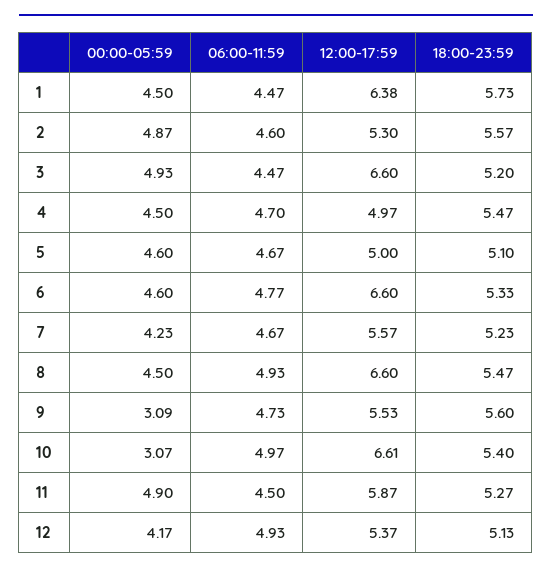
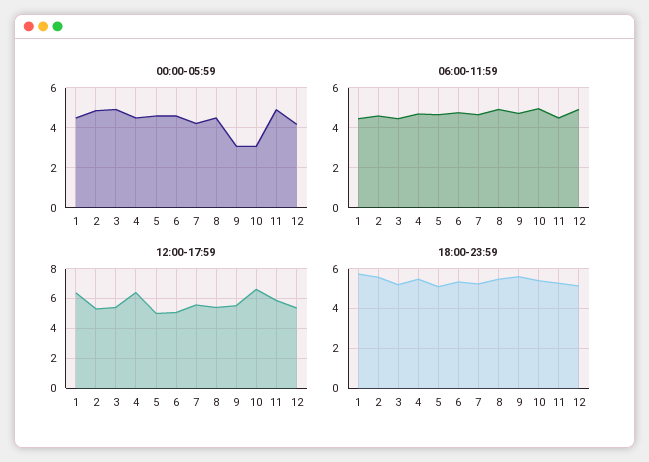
  {
    "00:00-05:59": {
      "1": 4.5,
      "2": 4.87,
      "3": 4.93,
      "4": 4.5,
      "5": 4.6,
      "6": 4.6,
      "7": 4.23,
      "8": 4.5,
      "9": 3.09,
      "10": 3.07,
      "11": 4.9,
      "12": 4.17
    },
    "06:00-11:59": {
      "1": 4.47,
      "2": 4.6,
      "3": 4.47,
      "4": 4.7,
      "5": 4.67,
      "6": 4.77,
      "7": 4.67,
      "8": 4.93,
      "9": 4.73,
      "10": 4.97,
      "11": 4.5,
      "12": 4.93
    },
    "12:00-17:59": {
      "1": 6.38,
      "2": 5.3,
-     "3": 6.6,
+     "3": 5.5,
-     "4": 4.97,
+     "4": 6.5,
      "5": 5,
-     "6": 6.6,
+     "6": 5,
      "7": 5.57,
-     "8": 6.6,
+     "8": 5.5,
      "9": 5.53,
      "10": 6.61,
      "11": 5.87,
      "12": 5.37
    },
    "18:00-23:59": {
      "1": 5.73,
      "2": 5.57,
      "3": 5.2,
      "4": 5.47,
      "5": 5.1,
      "6": 5.33,
      "7": 5.23,
      "8": 5.47,
      "9": 5.6,
      "10": 5.4,
      "11": 5.27,
      "12": 5.13
    }
  }

